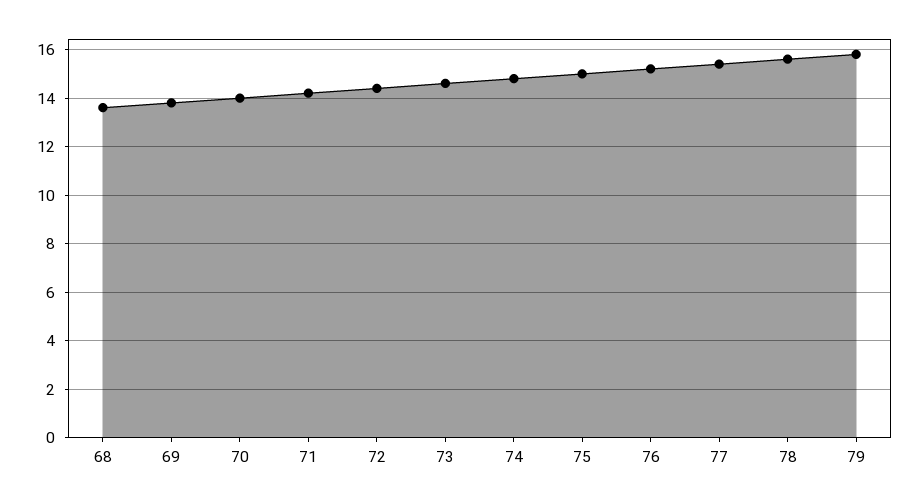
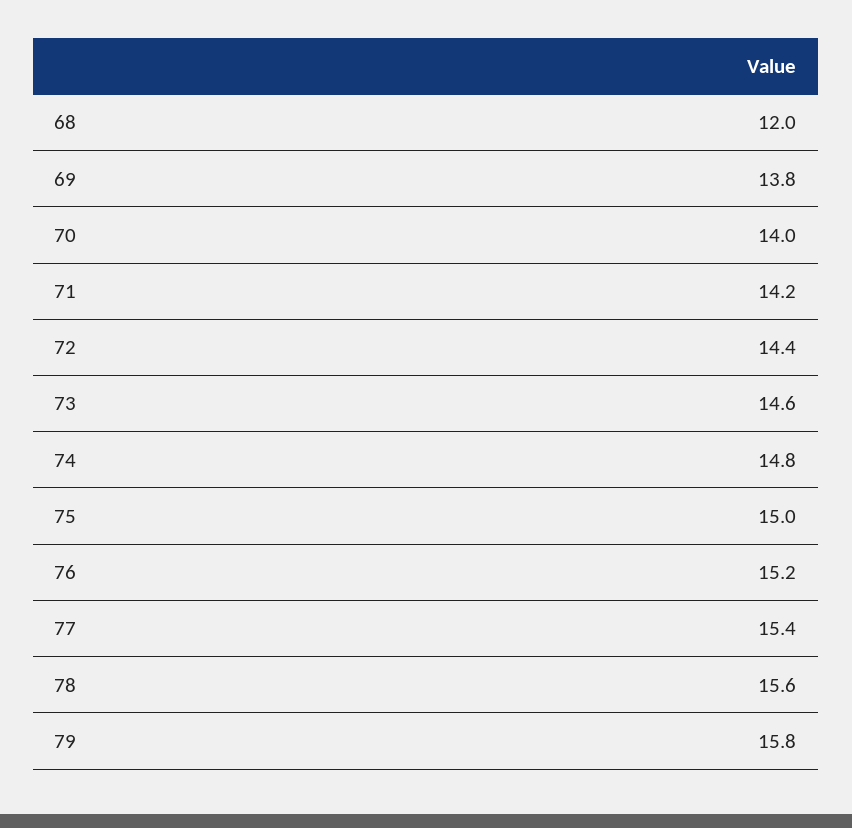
  {
-   "68": 13.5,
+   "68": 12,
    "69": 13.8,
    "70": 14,
    "71": 14.2,
    "72": 14.4,
    "73": 14.6,
    "74": 14.8,
    "75": 15,
    "76": 15.2,
    "77": 15.4,
    "78": 15.6,
    "79": 15.8
  }

